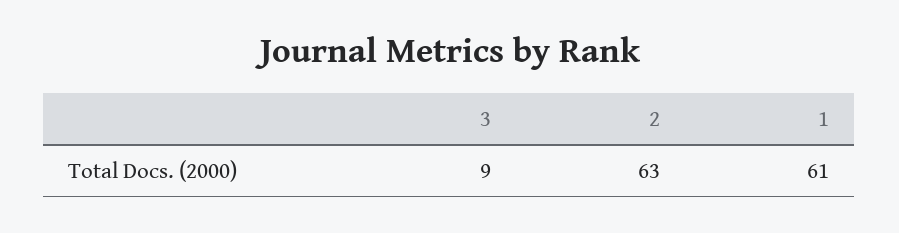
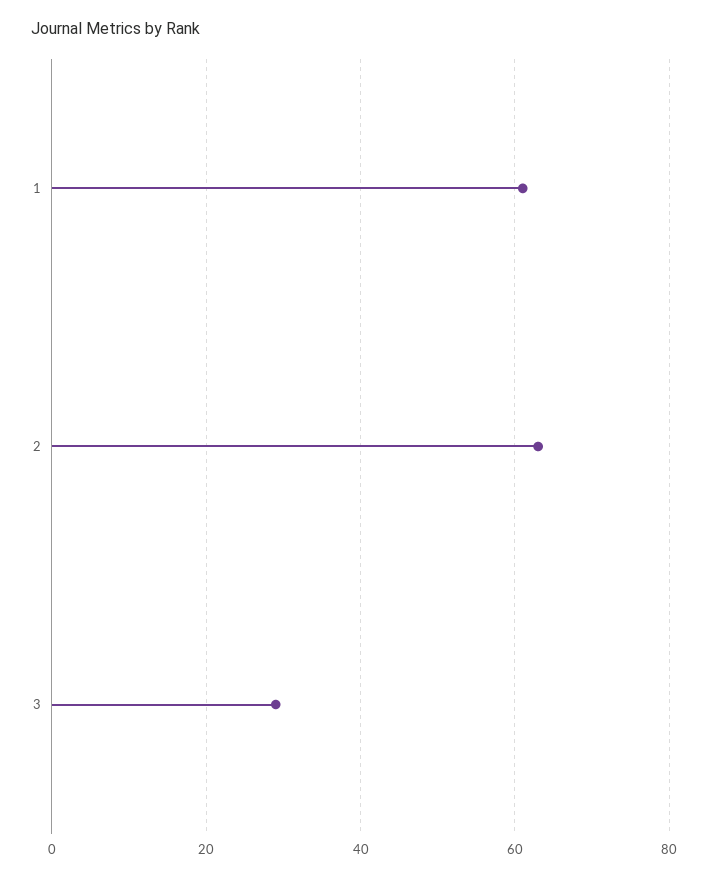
  {
-   "3": 9,
+   "3": 30,
    "2": 63,
    "1": 61
  }

